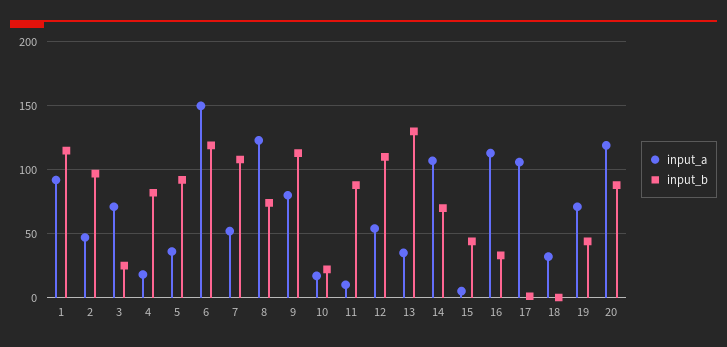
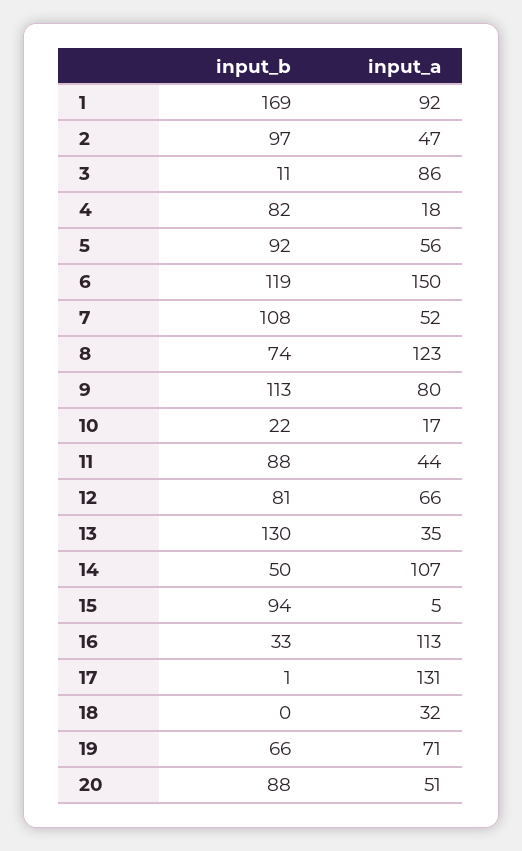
  {
    "input_a": {
      "1": 92,
      "2": 47,
-     "3": 70,
+     "3": 86,
      "4": 18,
-     "5": 35,
+     "5": 56,
      "6": 150,
      "7": 52,
      "8": 123,
      "9": 80,
      "10": 17,
-     "11": 10,
+     "11": 44,
-     "12": 55,
+     "12": 66,
      "13": 35,
      "14": 107,
      "15": 5,
      "16": 113,
-     "17": 105,
+     "17": 131,
      "18": 32,
      "19": 71,
-     "20": 120
+     "20": 51
    },
    "input_b": {
-     "1": 115,
+     "1": 169,
      "2": 97,
-     "3": 25,
+     "3": 11,
      "4": 82,
      "5": 92,
      "6": 119,
      "7": 108,
      "8": 74,
      "9": 113,
      "10": 22,
      "11": 88,
-     "12": 110,
+     "12": 81,
      "13": 130,
-     "14": 70,
+     "14": 50,
-     "15": 45,
+     "15": 94,
      "16": 33,
      "17": 1,
      "18": 0,
-     "19": 45,
+     "19": 66,
      "20": 88
    }
  }

